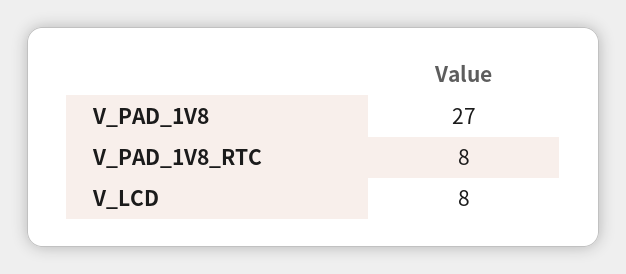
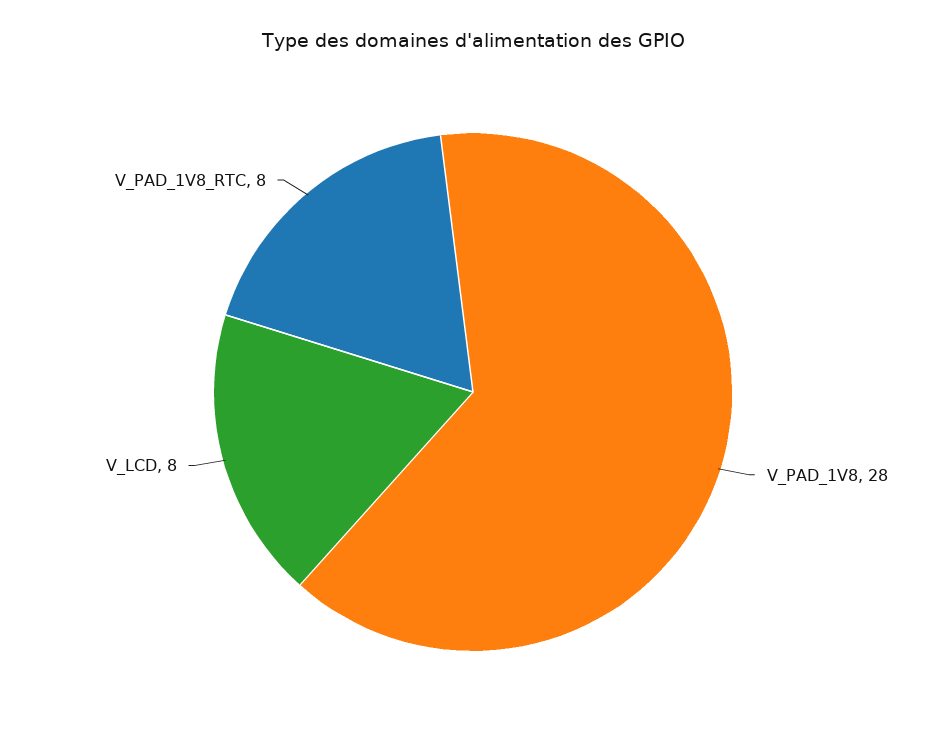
  {
-   "V_PAD_1V8": 27,
+   "V_PAD_1V8": 28,
    "V_PAD_1V8_RTC": 8,
    "V_LCD": 8
  }

